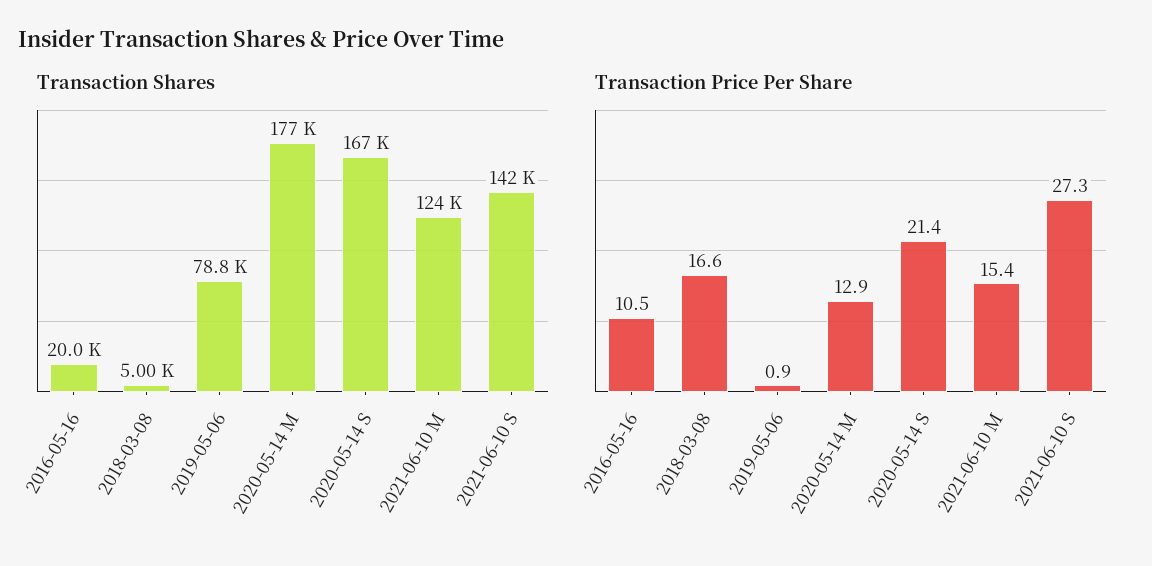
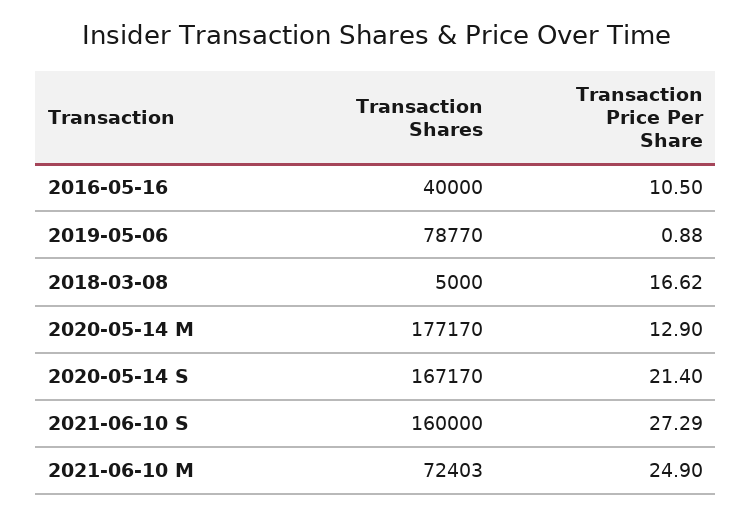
  {
    "Transaction Shares": {
-     "2016-05-16": 20000,
+     "2016-05-16": 40000,
      "2018-03-08": 5000,
      "2019-05-06": 78770,
      "2020-05-14 M": 177170,
      "2020-05-14 S": 167170,
-     "2021-06-10 M": 124000,
+     "2021-06-10 M": 72403,
-     "2021-06-10 S": 142000
+     "2021-06-10 S": 160000
    },
    "Transaction Price Per Share": {
      "2016-05-16": 10.5,
      "2018-03-08": 16.62,
      "2019-05-06": 0.88,
      "2020-05-14 M": 12.9,
      "2020-05-14 S": 21.4,
-     "2021-06-10 M": 15.4,
+     "2021-06-10 M": 24.9,
      "2021-06-10 S": 27.29
    }
  }

